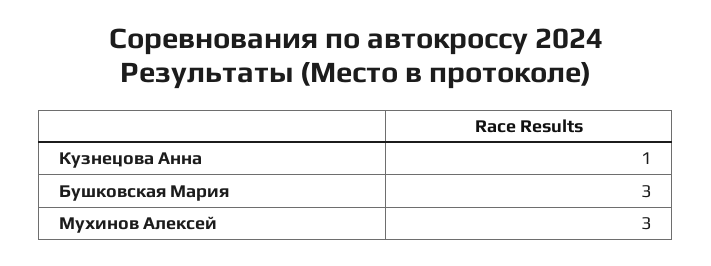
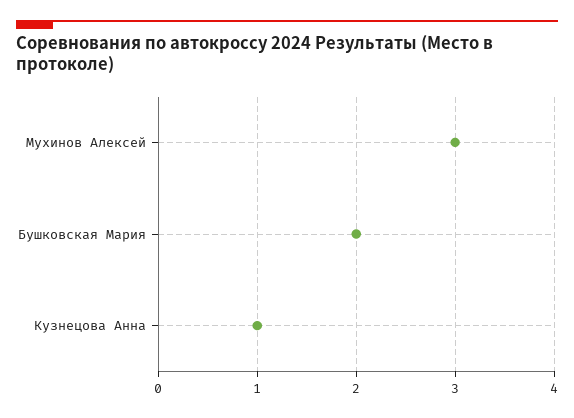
  {
    "Кузнецова Анна": 1,
-   "Бушковская Мария": 3,
+   "Бушковская Мария": 2,
    "Мухинов Алексей": 3
  }

